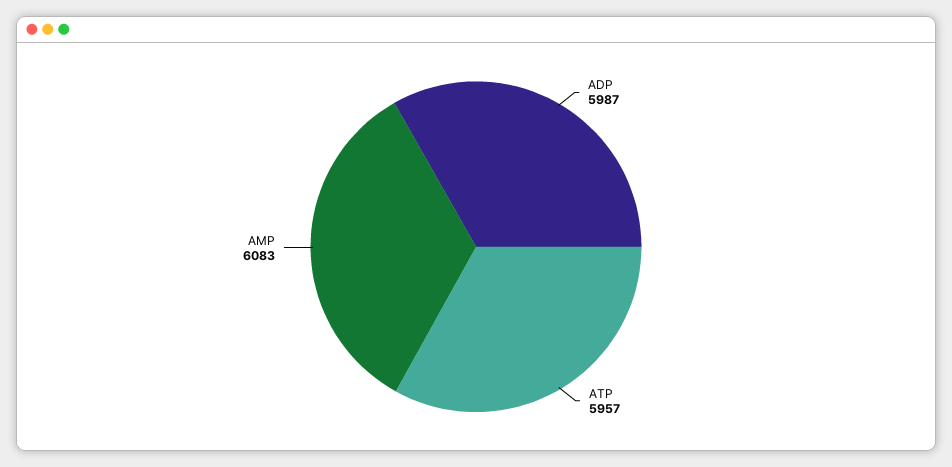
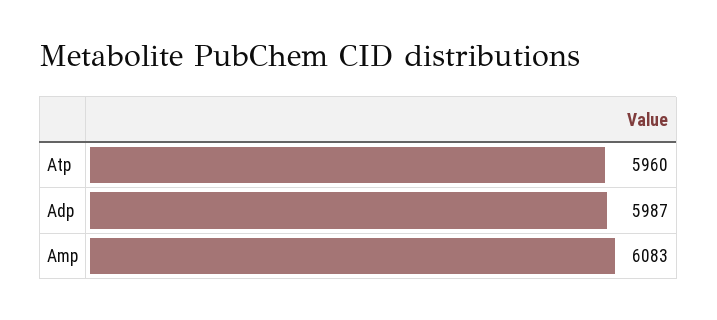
  {
    "ADP": 5987,
-   "ATP": 5957,
+   "ATP": 5960,
    "AMP": 6083
  }

